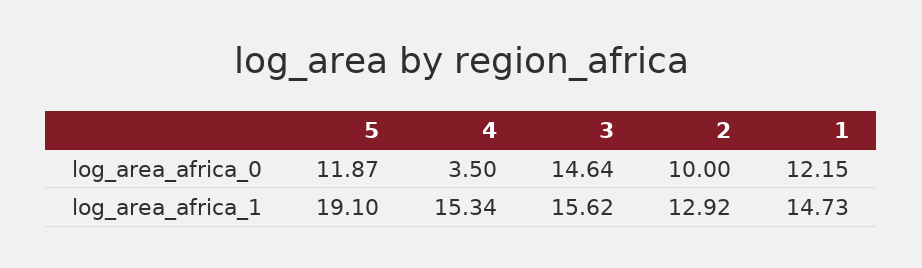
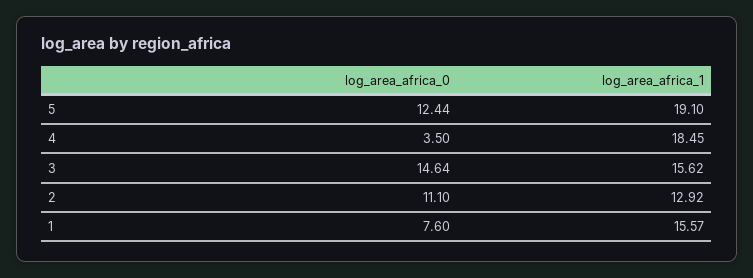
  {
    "5": {
-     "log_area_africa_0": 11.87,
+     "log_area_africa_0": 12.44,
      "log_area_africa_1": 19.1
    },
    "4": {
      "log_area_africa_0": 3.5,
-     "log_area_africa_1": 15.34
+     "log_area_africa_1": 18.45
    },
    "3": {
      "log_area_africa_0": 14.64,
      "log_area_africa_1": 15.62
    },
    "2": {
-     "log_area_africa_0": 10,
+     "log_area_africa_0": 11.1,
      "log_area_africa_1": 12.92
    },
    "1": {
-     "log_area_africa_0": 12.15,
+     "log_area_africa_0": 7.6,
-     "log_area_africa_1": 14.73
+     "log_area_africa_1": 15.57
    }
  }

